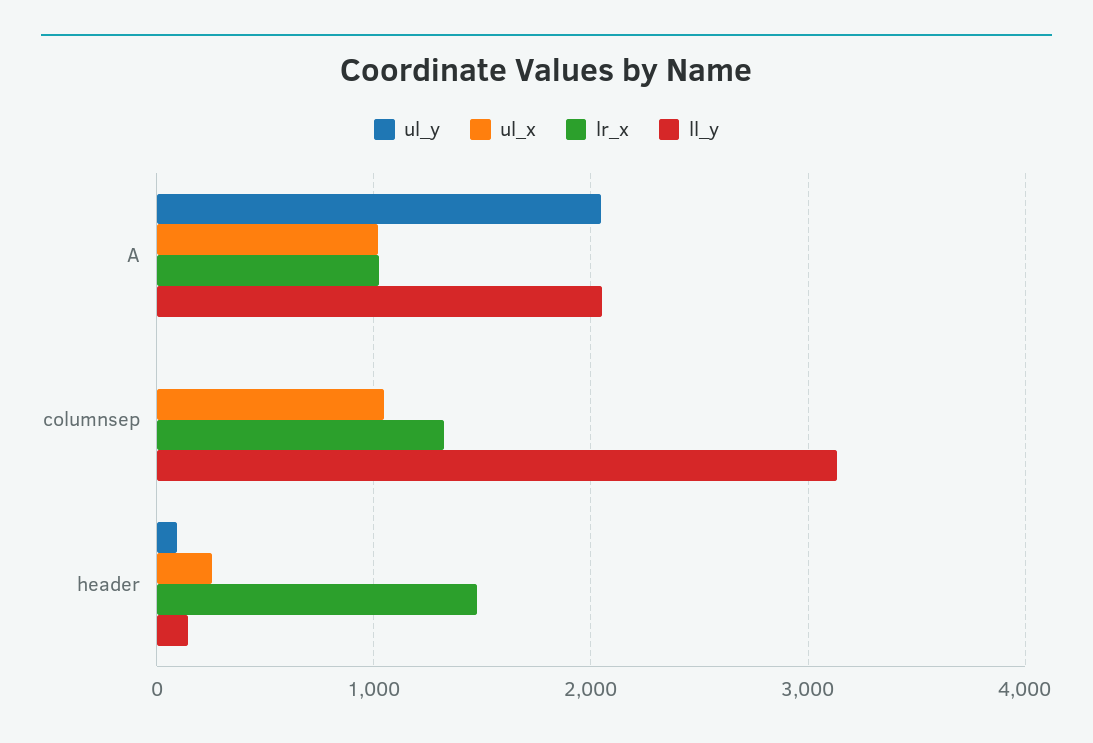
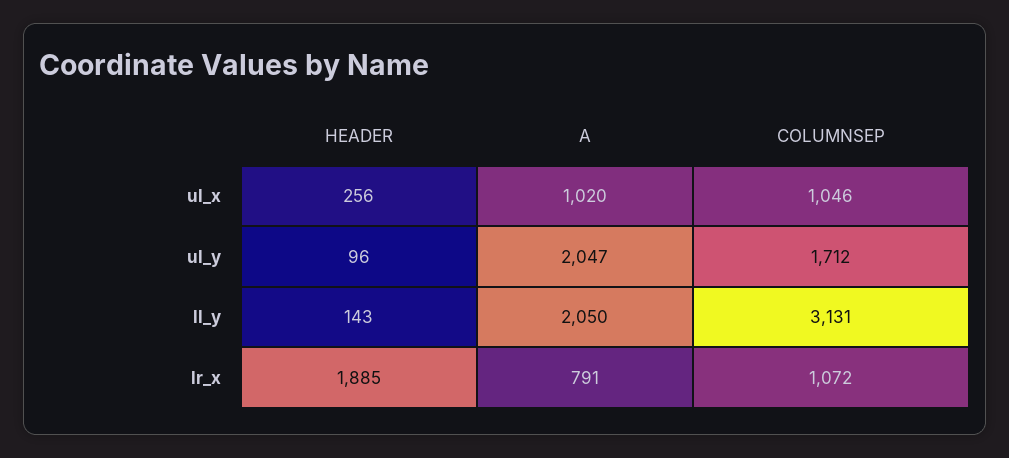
  {
    "ul_y": {
      "A": 2047,
-     "columnsep": 0,
+     "columnsep": 1712,
      "header": 96
    },
    "ul_x": {
      "A": 1020,
      "columnsep": 1046,
      "header": 256
    },
    "lr_x": {
-     "A": 1000,
+     "A": 791,
-     "columnsep": 1300,
+     "columnsep": 1072,
-     "header": 1500
+     "header": 1885
    },
    "ll_y": {
      "A": 2050,
      "columnsep": 3131,
      "header": 143
    }
  }

